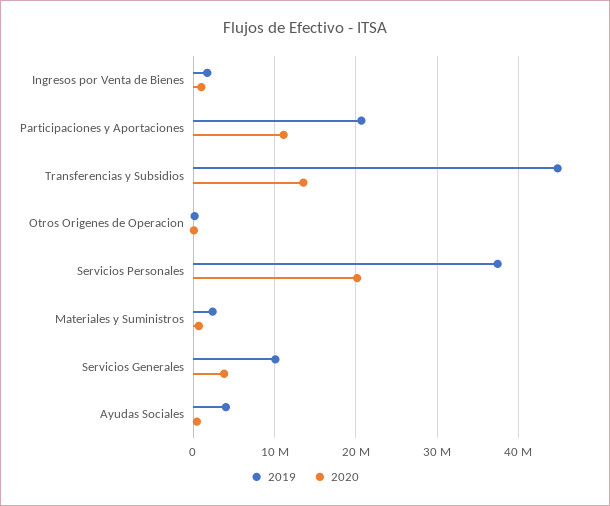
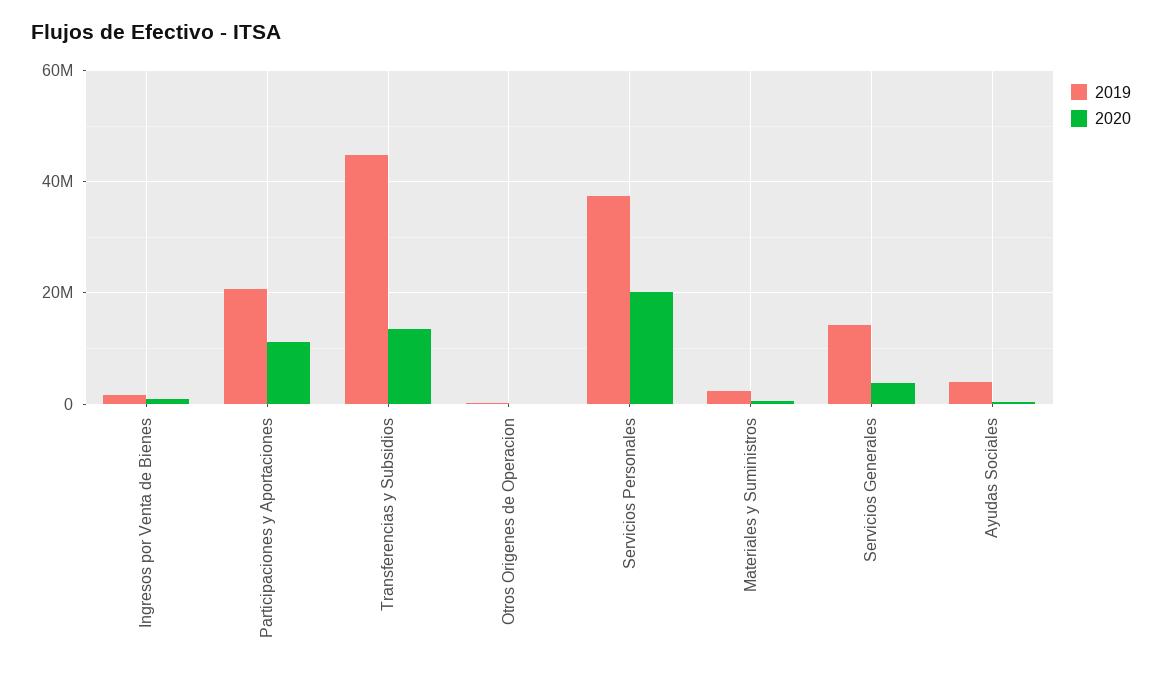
  {
    "2019": {
      "Ingresos por Venta de Bienes": 2000000,
      "Participaciones y Aportaciones": 21000000,
      "Transferencias y Subsidios": 45000000,
      "Otros Origenes de Operacion": 0,
      "Servicios Personales": 37000000,
      "Materiales y Suministros": 2000000,
-     "Servicios Generales": 10000000,
+     "Servicios Generales": 14000000,
      "Ayudas Sociales": 4000000
    },
    "2020": {
      "Ingresos por Venta de Bienes": 1000000,
      "Participaciones y Aportaciones": 11000000,
      "Transferencias y Subsidios": 14000000,
      "Otros Origenes de Operacion": 0,
      "Servicios Personales": 20000000,
      "Materiales y Suministros": 1000000,
      "Servicios Generales": 4000000,
      "Ayudas Sociales": 0
    }
  }

